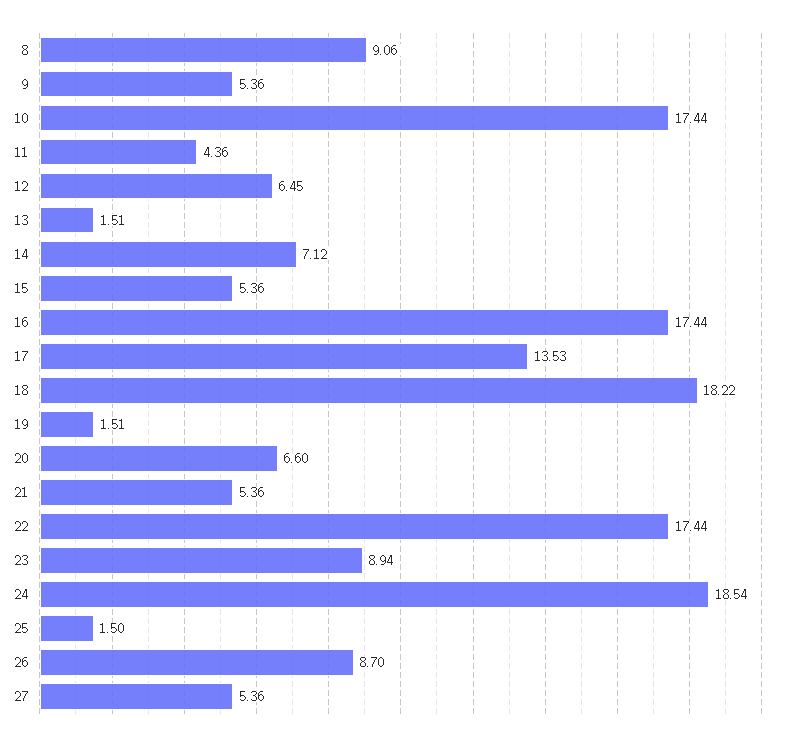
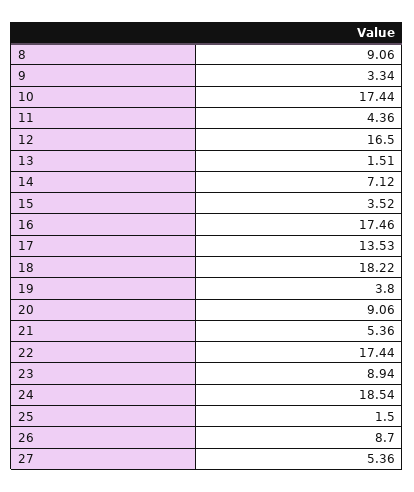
  {
    "8": 9.06,
-   "9": 5.36,
+   "9": 3.34,
    "10": 17.44,
    "11": 4.36,
-   "12": 6.45,
+   "12": 16.5,
    "13": 1.51,
    "14": 7.12,
-   "15": 5.36,
+   "15": 3.52,
-   "16": 17.44,
+   "16": 17.46,
    "17": 13.53,
    "18": 18.22,
-   "19": 1.51,
+   "19": 3.8,
-   "20": 6.6,
+   "20": 9.06,
    "21": 5.36,
    "22": 17.44,
    "23": 8.94,
    "24": 18.54,
    "25": 1.5,
    "26": 8.7,
    "27": 5.36
  }

